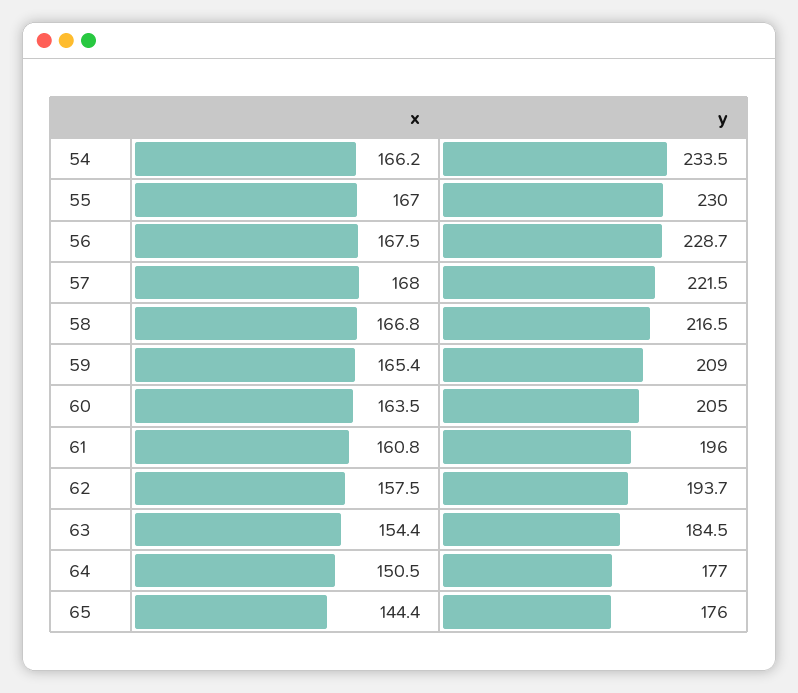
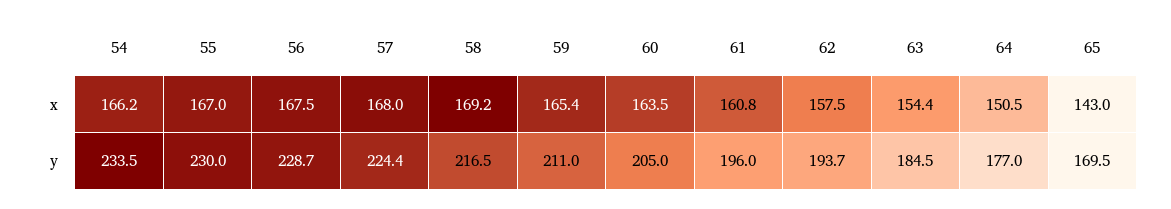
  {
    "x": {
      "54": 166.2,
      "55": 167,
      "56": 167.5,
      "57": 168,
-     "58": 166.8,
+     "58": 169.2,
      "59": 165.4,
      "60": 163.5,
      "61": 160.8,
      "62": 157.5,
      "63": 154.4,
      "64": 150.5,
-     "65": 144.4
+     "65": 143
    },
    "y": {
      "54": 233.5,
      "55": 230,
      "56": 228.7,
-     "57": 221.5,
+     "57": 224.4,
      "58": 216.5,
-     "59": 209,
+     "59": 211,
      "60": 205,
      "61": 196,
      "62": 193.7,
      "63": 184.5,
      "64": 177,
-     "65": 176
+     "65": 169.5
    }
  }

